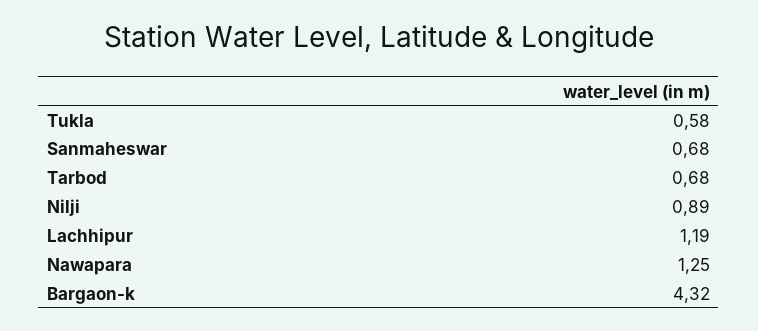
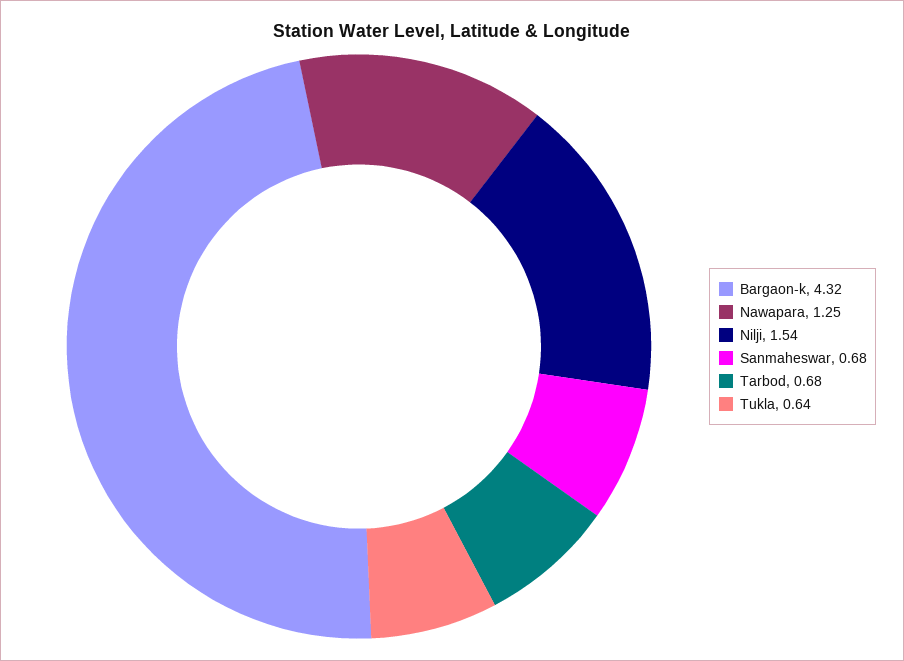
  {
-   "Tukla": 0.58,
+   "Tukla": 0.64,
    "Sanmaheswar": 0.68,
    "Tarbod": 0.68,
-   "Nilji": 0.89,
+   "Nilji": 1.54,
-   "Lachhipur": 1.19,
    "Nawapara": 1.25,
    "Bargaon-k": 4.32
  }

